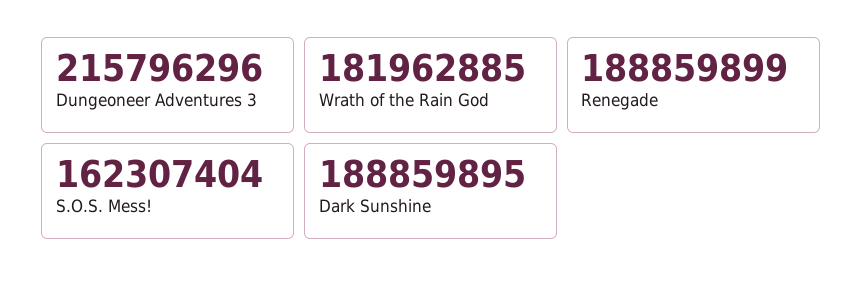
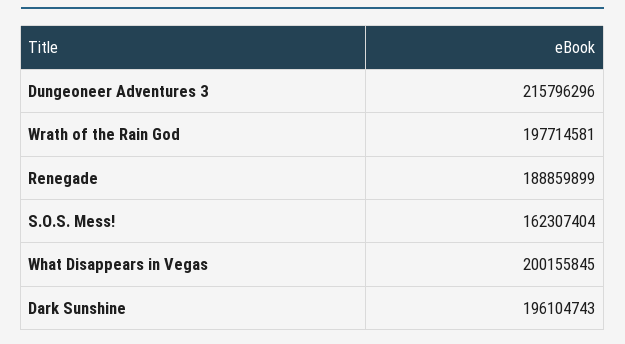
  {
    "Dungeoneer Adventures 3": 215796296,
-   "Wrath of the Rain God": 181962885,
+   "Wrath of the Rain God": 197714581,
    "Renegade": 188859899,
    "S.O.S. Mess!": 162307404,
-   "Dark Sunshine": 188859895
+   "Dark Sunshine": 196104743,
+   "What Disappears in Vegas": 200155845
  }

